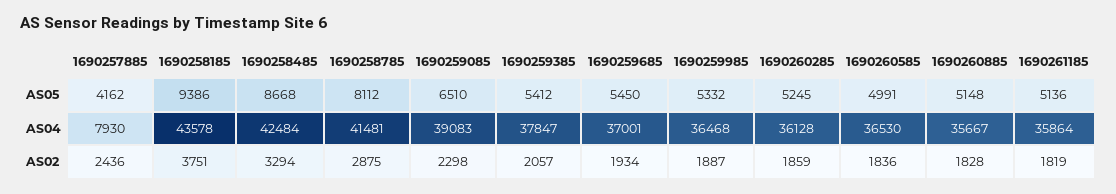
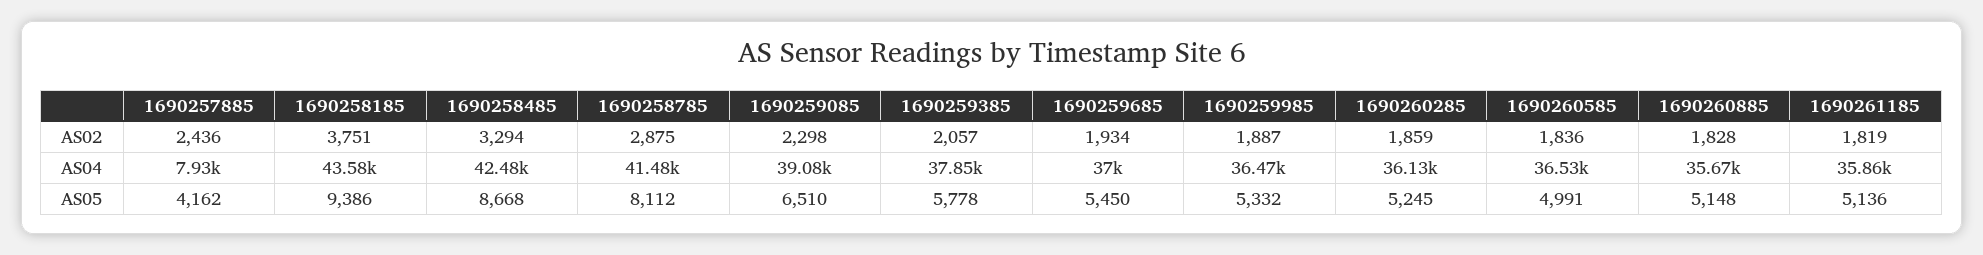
  {
    "1690257885": {
      "AS05": 4162,
      "AS04": 7930,
      "AS02": 2436
    },
    "1690258185": {
      "AS05": 9386,
      "AS04": 43578,
      "AS02": 3751
    },
    "1690258485": {
      "AS05": 8668,
      "AS04": 42484,
      "AS02": 3294
    },
    "1690258785": {
      "AS05": 8112,
      "AS04": 41481,
      "AS02": 2875
    },
    "1690259085": {
      "AS05": 6510,
      "AS04": 39083,
      "AS02": 2298
    },
    "1690259385": {
-     "AS05": 5412,
+     "AS05": 5778,
      "AS04": 37847,
      "AS02": 2057
    },
    "1690259685": {
      "AS05": 5450,
      "AS04": 37001,
      "AS02": 1934
    },
    "1690259985": {
      "AS05": 5332,
      "AS04": 36468,
      "AS02": 1887
    },
    "1690260285": {
      "AS05": 5245,
      "AS04": 36128,
      "AS02": 1859
    },
    "1690260585": {
      "AS05": 4991,
      "AS04": 36530,
      "AS02": 1836
    },
    "1690260885": {
      "AS05": 5148,
      "AS04": 35667,
      "AS02": 1828
    },
    "1690261185": {
      "AS05": 5136,
      "AS04": 35864,
      "AS02": 1819
    }
  }

